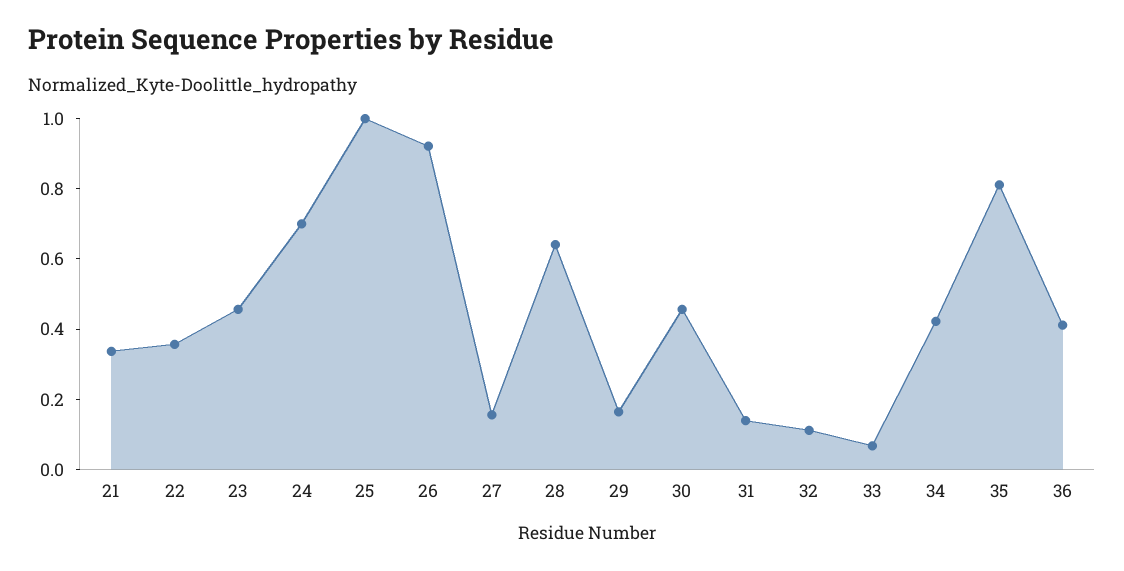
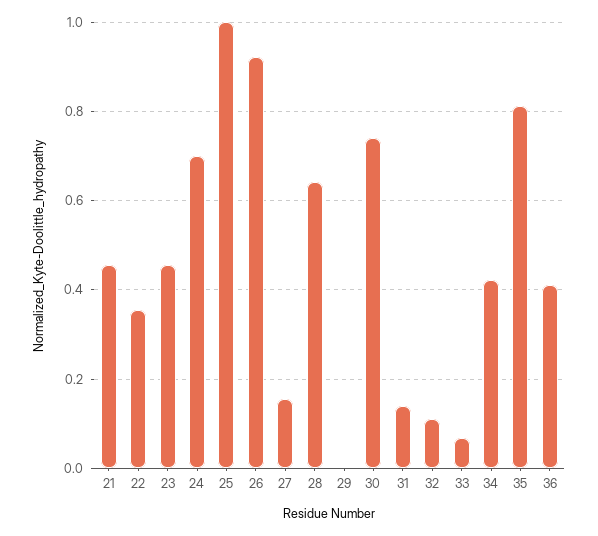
  {
-   "21": 0.35,
+   "21": 0.46,
    "22": 0.36,
    "23": 0.46,
    "24": 0.7,
    "25": 1,
    "26": 0.92,
    "27": 0.16,
    "28": 0.64,
-   "29": 0.15,
+   "29": 0,
-   "30": 0.45,
+   "30": 0.74,
    "31": 0.14,
    "32": 0.12,
    "33": 0.06,
    "34": 0.42,
    "35": 0.82,
    "36": 0.42
  }

